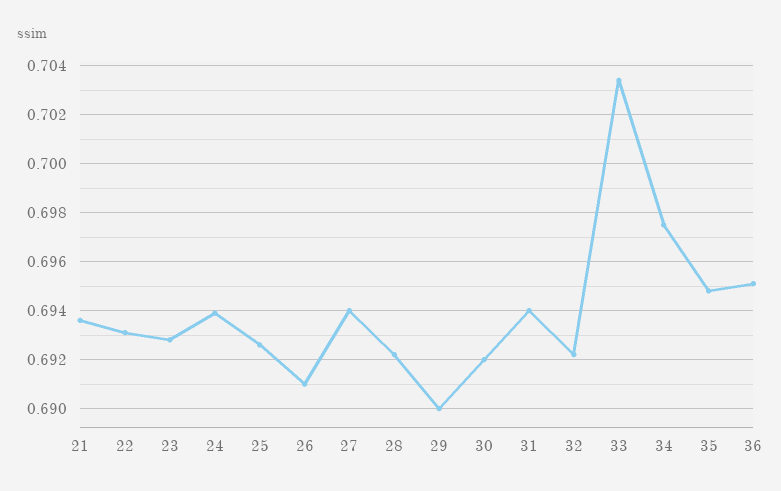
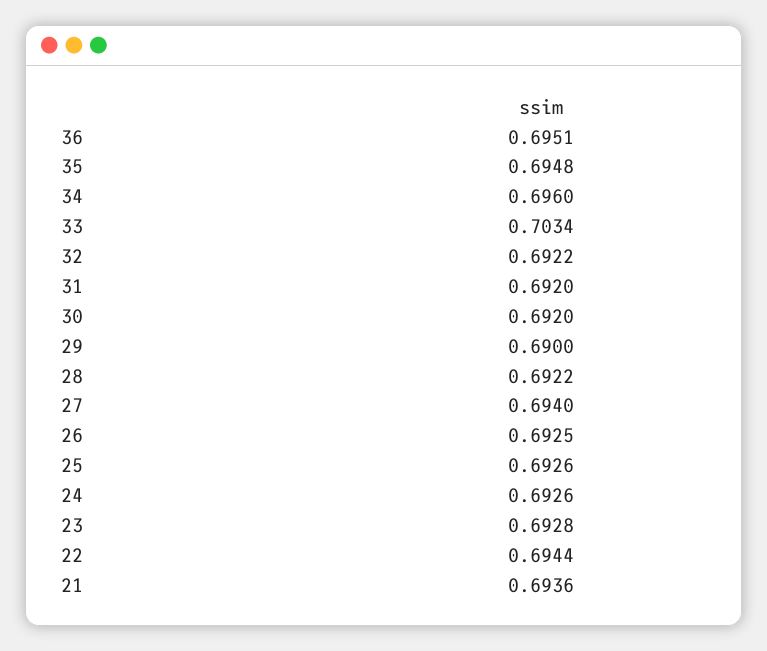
  {
    "21": 0.6936,
-   "22": 0.693,
+   "22": 0.6944,
    "23": 0.6928,
-   "24": 0.694,
+   "24": 0.6926,
    "25": 0.6926,
-   "26": 0.691,
+   "26": 0.6925,
    "27": 0.694,
    "28": 0.6922,
    "29": 0.69,
    "30": 0.692,
-   "31": 0.694,
+   "31": 0.692,
    "32": 0.6922,
    "33": 0.7034,
-   "34": 0.6975,
+   "34": 0.696,
    "35": 0.6948,
    "36": 0.6951
  }

